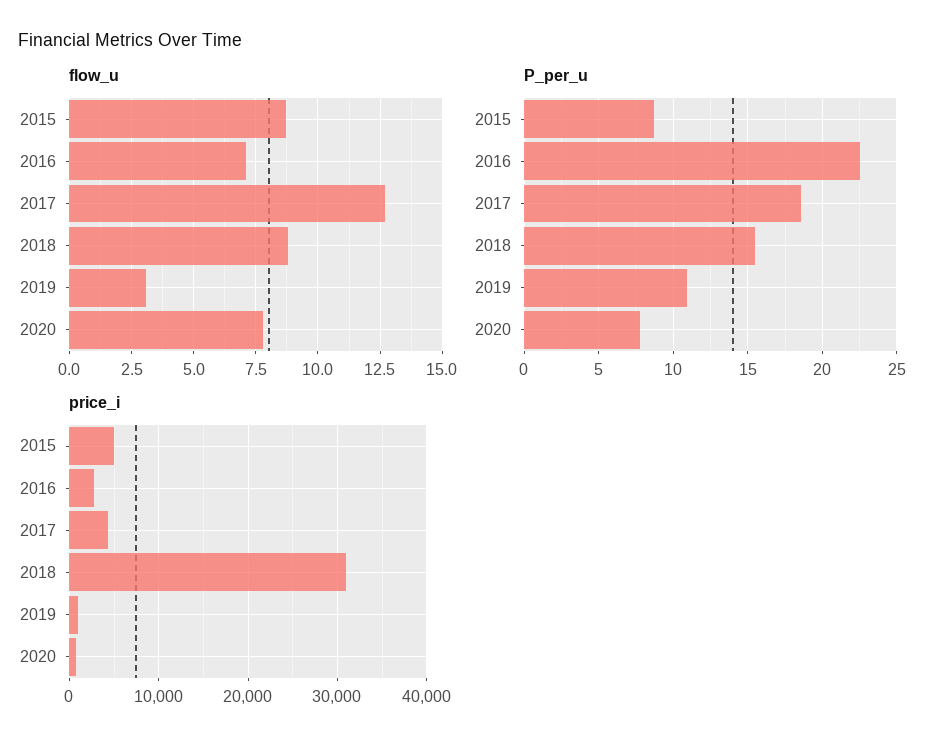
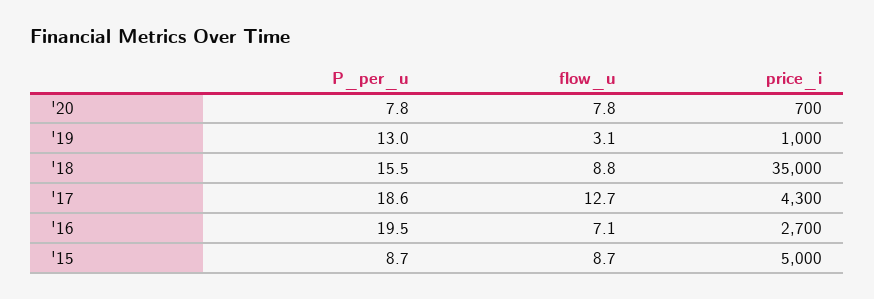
  {
    "flow_u": {
      "2015": 8.7,
      "2016": 7.1,
      "2017": 12.7,
      "2018": 8.8,
      "2019": 3.1,
      "2020": 7.8
    },
    "P_per_u": {
      "2015": 8.7,
-     "2016": 22.5,
+     "2016": 19.5,
      "2017": 18.6,
      "2018": 15.5,
-     "2019": 11,
+     "2019": 13,
      "2020": 7.8
    },
    "price_i": {
      "2015": 5000,
      "2016": 2700,
      "2017": 4300,
-     "2018": 31000,
+     "2018": 35000,
      "2019": 1000,
      "2020": 700
    }
  }

